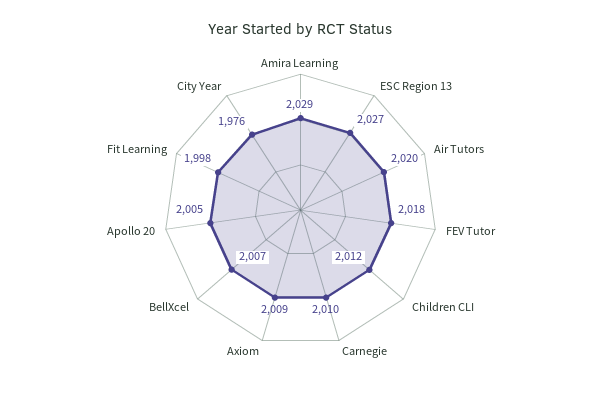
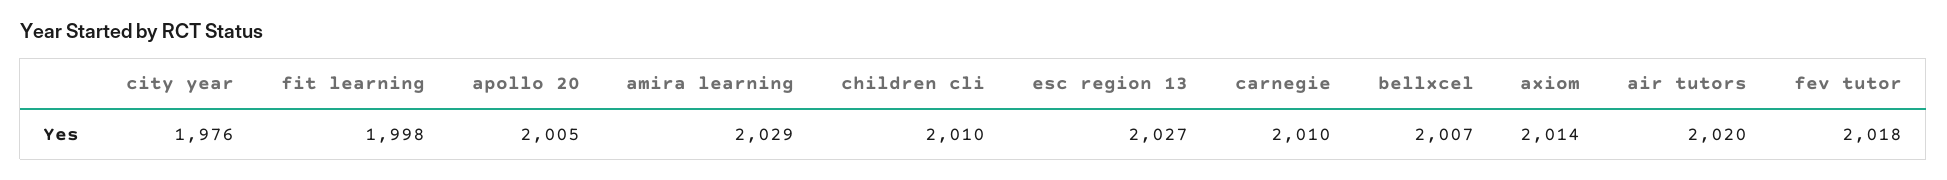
  {
    "Amira Learning": 2029,
    "ESC Region 13": 2027,
    "Air Tutors": 2020,
    "FEV Tutor": 2018,
-   "Children CLI": 2012,
+   "Children CLI": 2010,
    "Carnegie": 2010,
-   "Axiom": 2009,
+   "Axiom": 2014,
    "BellXcel": 2007,
    "Apollo 20": 2005,
    "Fit Learning": 1998,
    "City Year": 1976
  }

